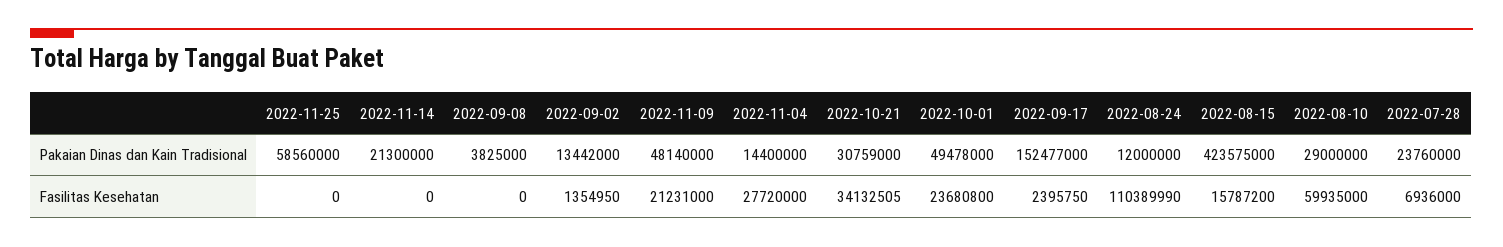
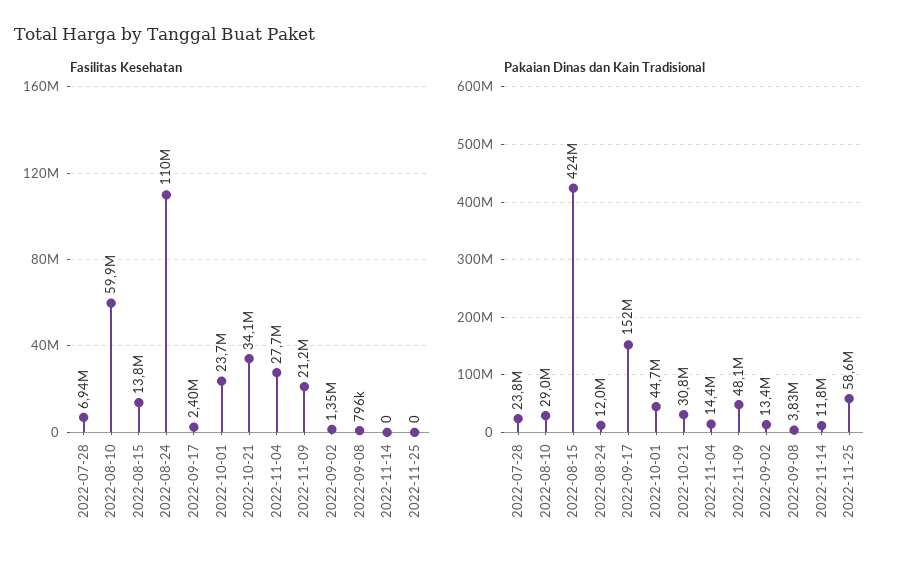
  {
    "Pakaian Dinas dan Kain Tradisional": {
      "2022-11-25": 58560000,
-     "2022-11-14": 21300000,
+     "2022-11-14": 11800000,
      "2022-09-08": 3825000,
      "2022-09-02": 13442000,
      "2022-11-09": 48140000,
      "2022-11-04": 14400000,
      "2022-10-21": 30759000,
-     "2022-10-01": 49478000,
+     "2022-10-01": 44700000,
      "2022-09-17": 152477000,
      "2022-08-24": 12000000,
      "2022-08-15": 423575000,
      "2022-08-10": 29000000,
      "2022-07-28": 23760000
    },
    "Fasilitas Kesehatan": {
      "2022-11-25": 0,
      "2022-11-14": 0,
-     "2022-09-08": 0,
+     "2022-09-08": 796000,
      "2022-09-02": 1354950,
      "2022-11-09": 21231000,
      "2022-11-04": 27720000,
      "2022-10-21": 34132505,
      "2022-10-01": 23680800,
      "2022-09-17": 2395750,
      "2022-08-24": 110389990,
-     "2022-08-15": 15787200,
+     "2022-08-15": 13800000,
      "2022-08-10": 59935000,
      "2022-07-28": 6936000
    }
  }

